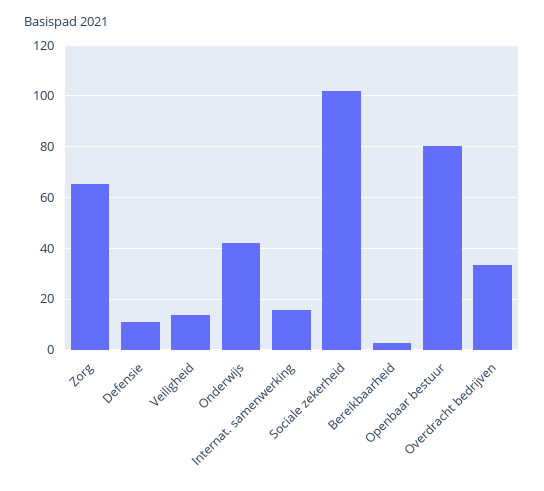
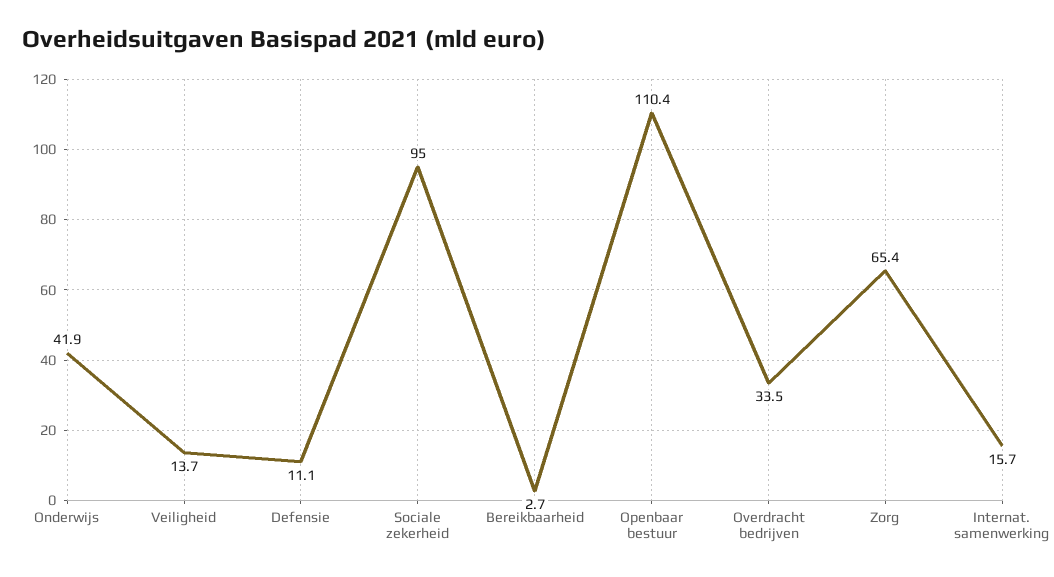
  {
    "Zorg": 65.4,
    "Defensie": 11.1,
    "Veiligheid": 13.7,
    "Onderwijs": 41.9,
    "Internat. samenwerking": 15.7,
-   "Sociale zekerheid": 102.5,
+   "Sociale zekerheid": 95,
    "Bereikbaarheid": 2.7,
-   "Openbaar bestuur": 80,
+   "Openbaar bestuur": 110.4,
    "Overdracht bedrijven": 33.5
  }

